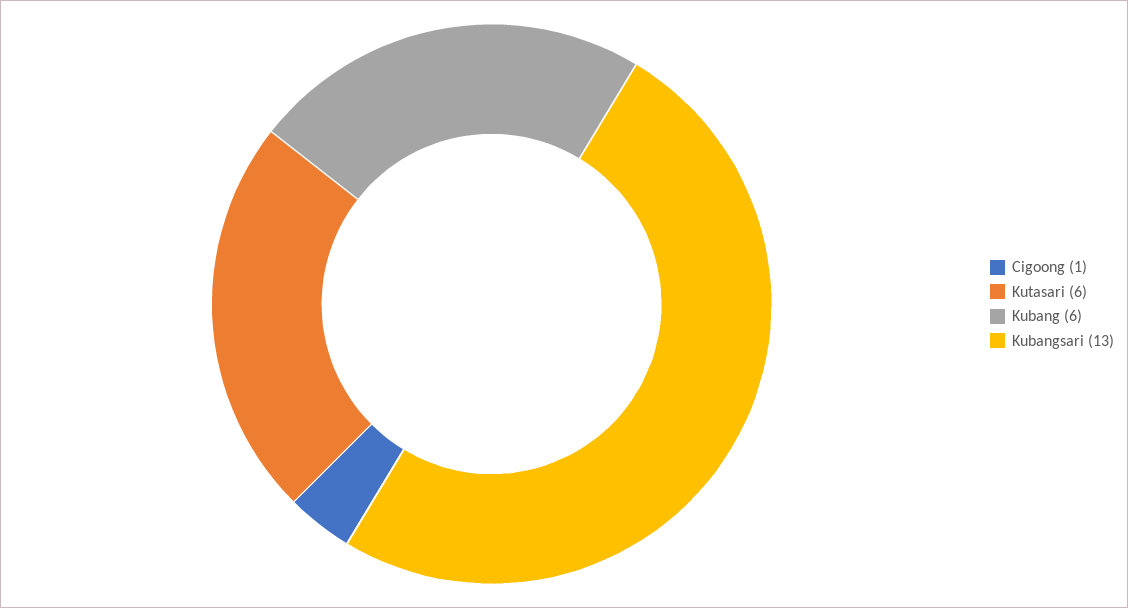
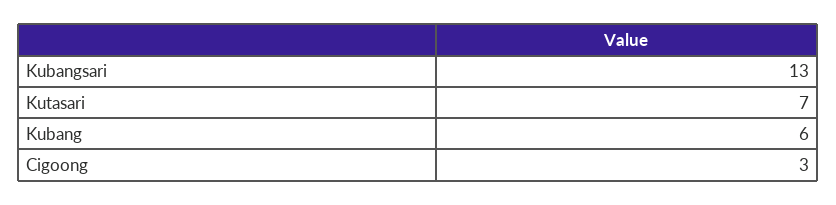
  {
-   "Cigoong": 1,
+   "Cigoong": 3,
-   "Kutasari": 6,
+   "Kutasari": 7,
    "Kubang": 6,
    "Kubangsari": 13
  }

